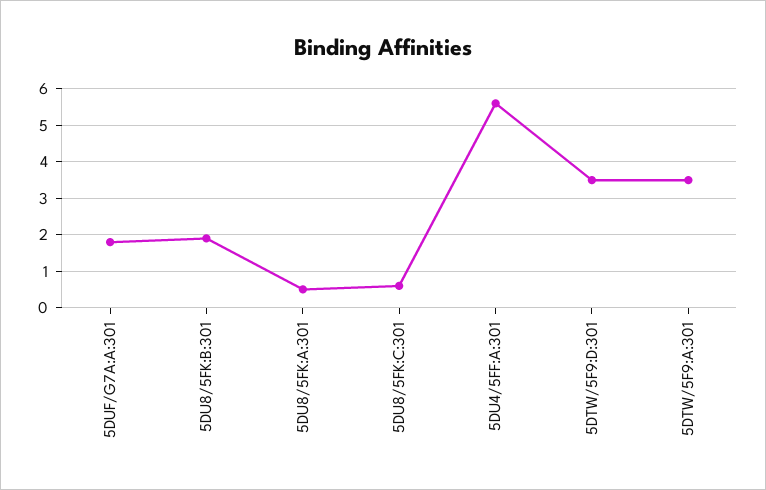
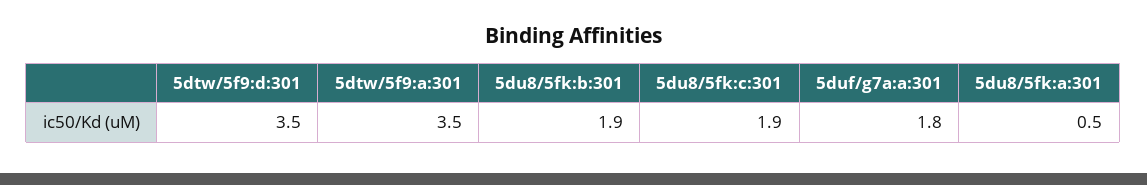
  {
    "5DUF/G7A:A:301": 1.8,
    "5DU8/5FK:B:301": 1.9,
    "5DU8/5FK:A:301": 0.5,
-   "5DU8/5FK:C:301": 0.5,
+   "5DU8/5FK:C:301": 1.9,
-   "5DU4/5FF:A:301": 5.5,
    "5DTW/5F9:D:301": 3.5,
    "5DTW/5F9:A:301": 3.5
  }

